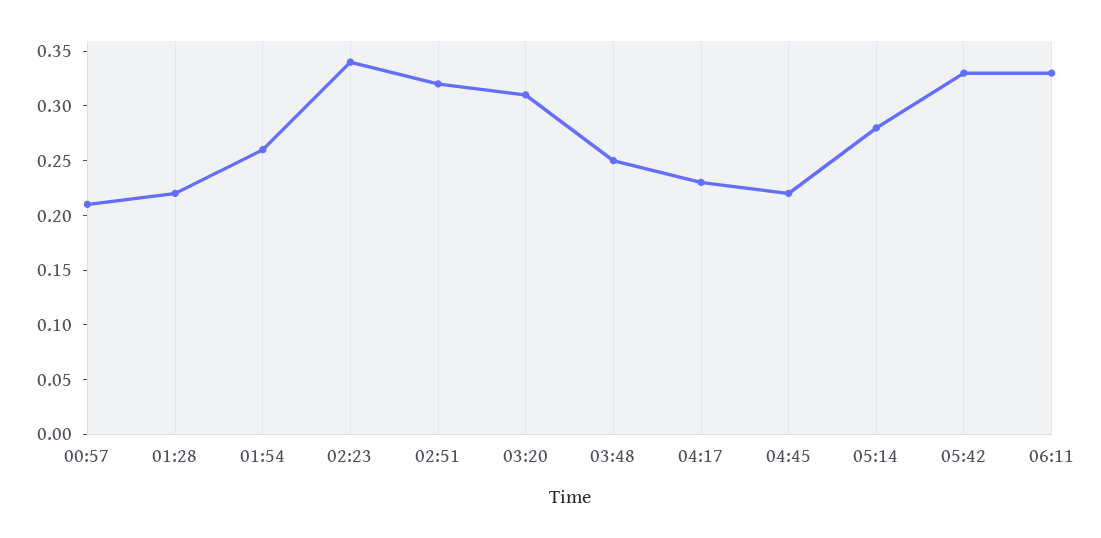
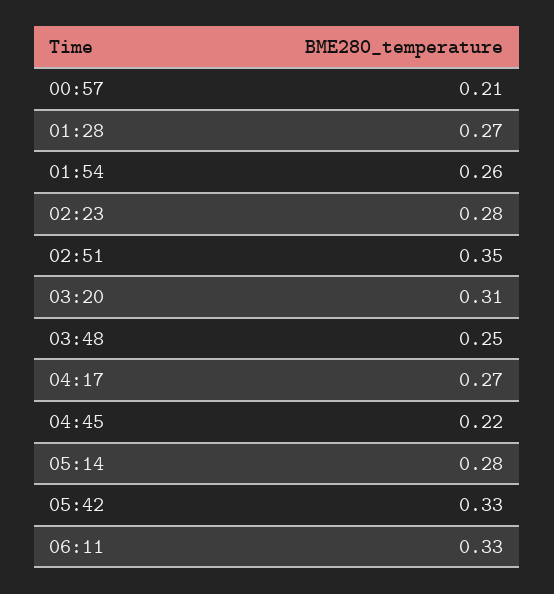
  {
    "00:57": 0.21,
-   "01:28": 0.22,
+   "01:28": 0.27,
    "01:54": 0.26,
-   "02:23": 0.34,
+   "02:23": 0.28,
-   "02:51": 0.32,
+   "02:51": 0.35,
    "03:20": 0.31,
    "03:48": 0.25,
-   "04:17": 0.23,
+   "04:17": 0.27,
    "04:45": 0.22,
    "05:14": 0.28,
    "05:42": 0.33,
    "06:11": 0.33
  }

